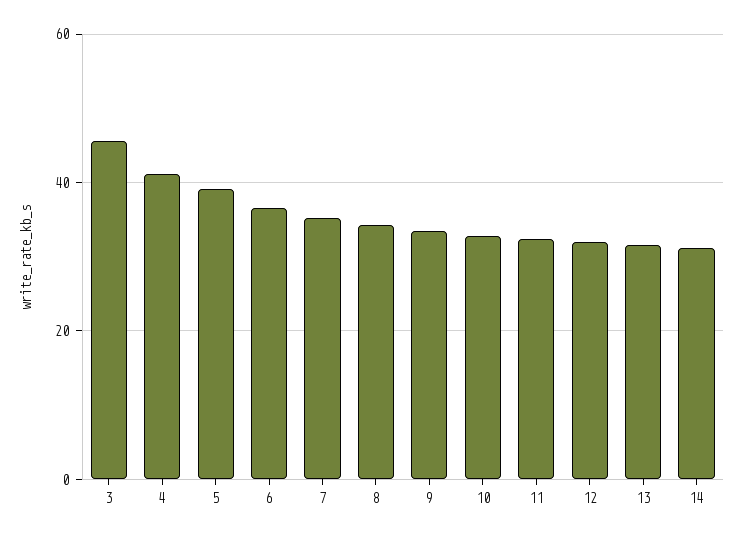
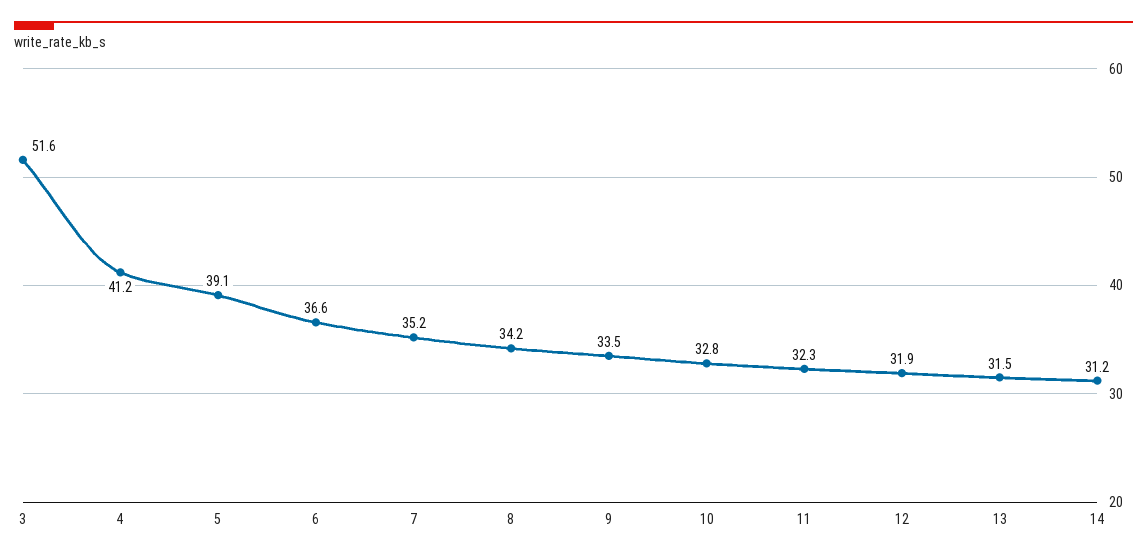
  {
-   "3": 46,
+   "3": 51.6,
    "4": 41.2,
    "5": 39.1,
    "6": 36.6,
    "7": 35.2,
    "8": 34.2,
    "9": 33.5,
    "10": 32.8,
    "11": 32.3,
    "12": 31.9,
    "13": 31.5,
    "14": 31.2
  }

